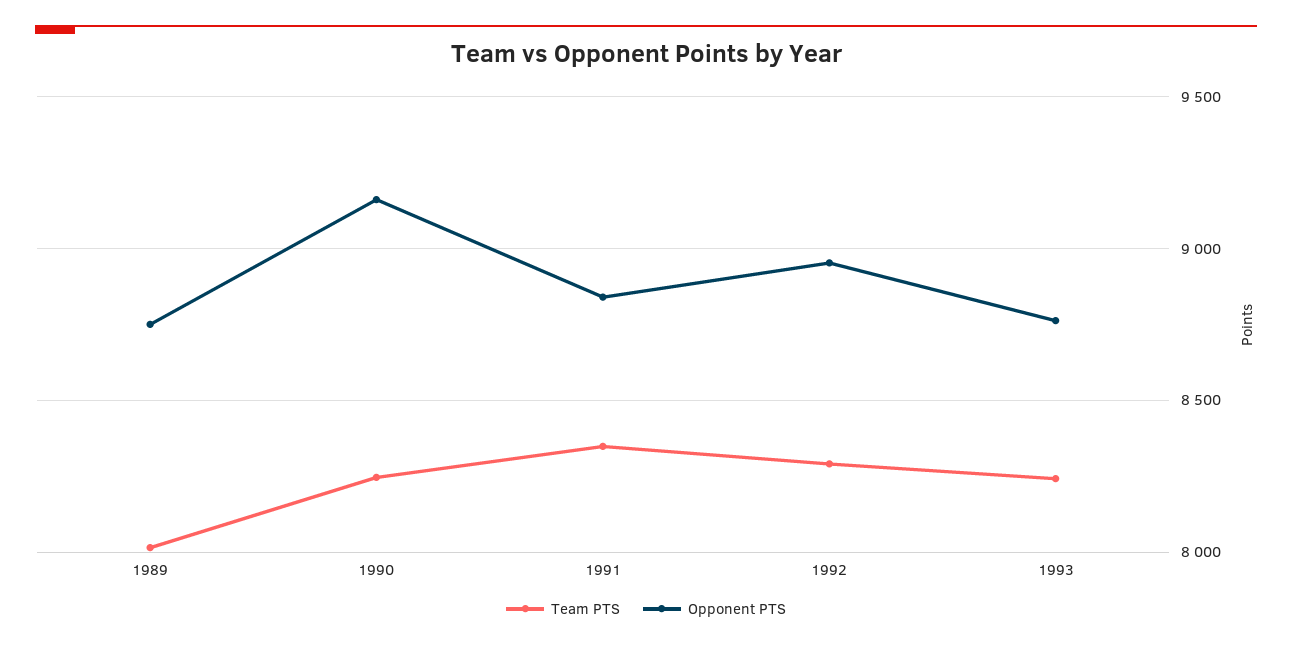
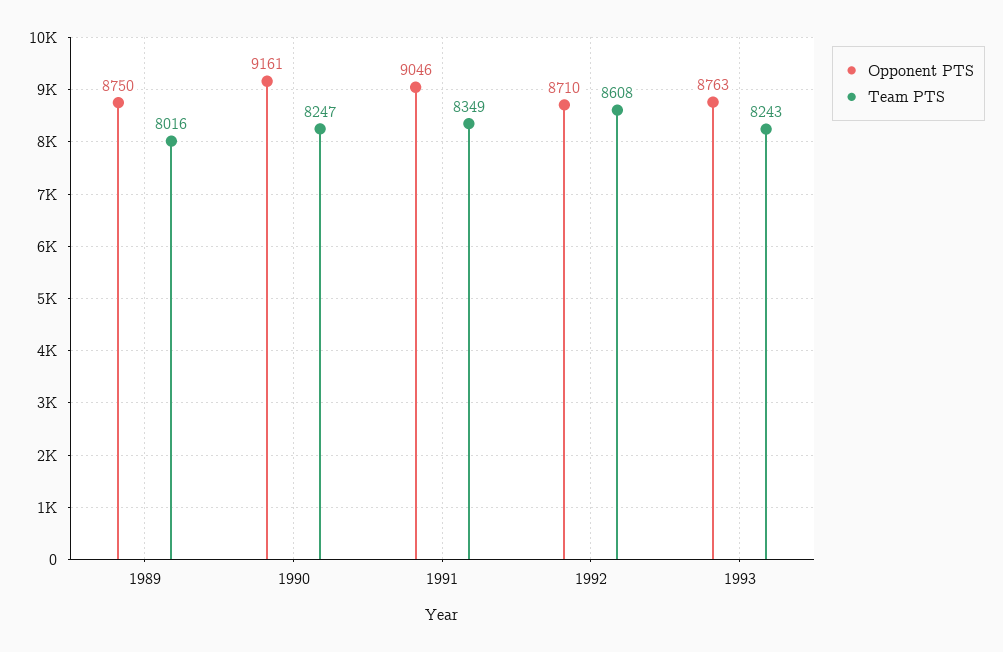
  {
    "Team PTS": {
      "1989": 8016,
      "1990": 8247,
      "1991": 8349,
-     "1992": 8300,
+     "1992": 8608,
      "1993": 8243
    },
    "Opponent PTS": {
      "1989": 8750,
      "1990": 9161,
-     "1991": 8850,
+     "1991": 9046,
-     "1992": 8950,
+     "1992": 8710,
      "1993": 8763
    }
  }

